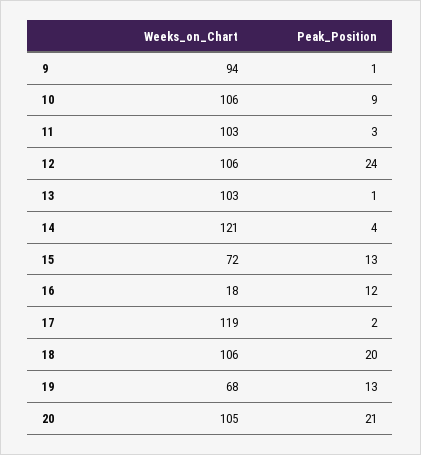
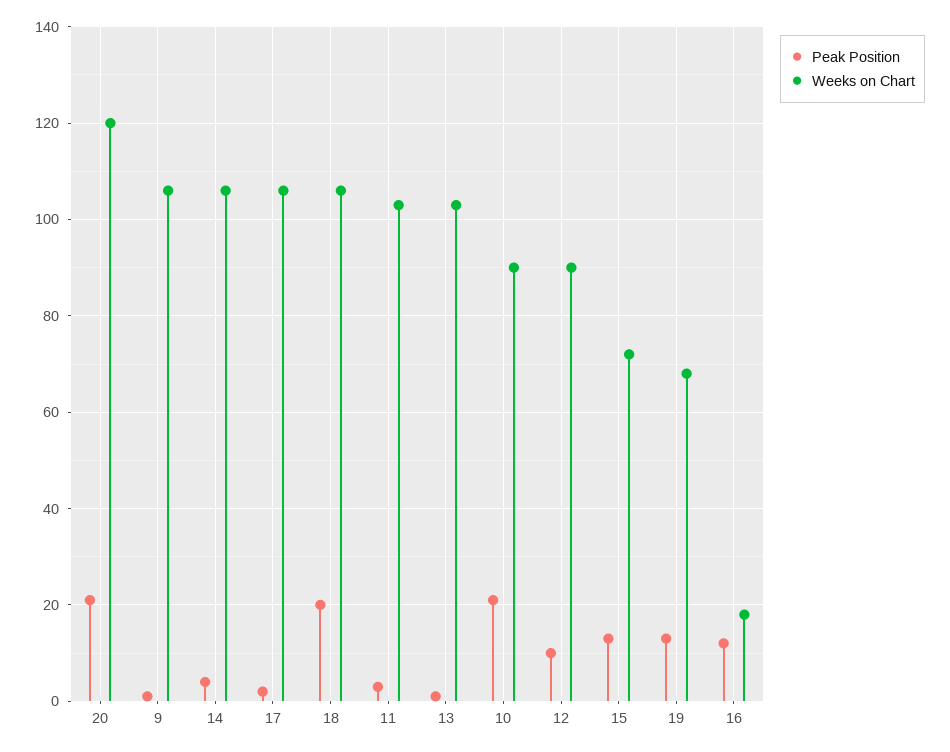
  {
    "Weeks_on_Chart": {
-     "9": 94,
+     "9": 105,
-     "10": 106,
+     "10": 90,
      "11": 103,
-     "12": 106,
+     "12": 90,
      "13": 103,
-     "14": 121,
+     "14": 105,
      "15": 72,
      "16": 18,
-     "17": 119,
+     "17": 105,
      "18": 106,
      "19": 68,
-     "20": 105
+     "20": 120
    },
    "Peak_Position": {
      "9": 1,
-     "10": 9,
+     "10": 20,
      "11": 3,
-     "12": 24,
+     "12": 10,
      "13": 1,
      "14": 4,
      "15": 13,
      "16": 12,
      "17": 2,
      "18": 20,
      "19": 13,
      "20": 21
    }
  }

